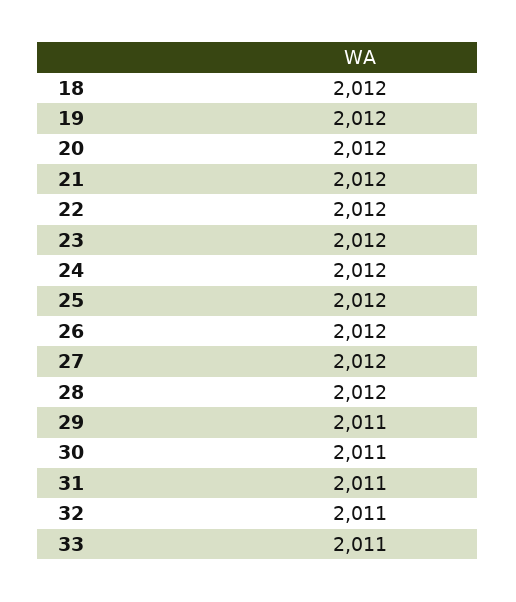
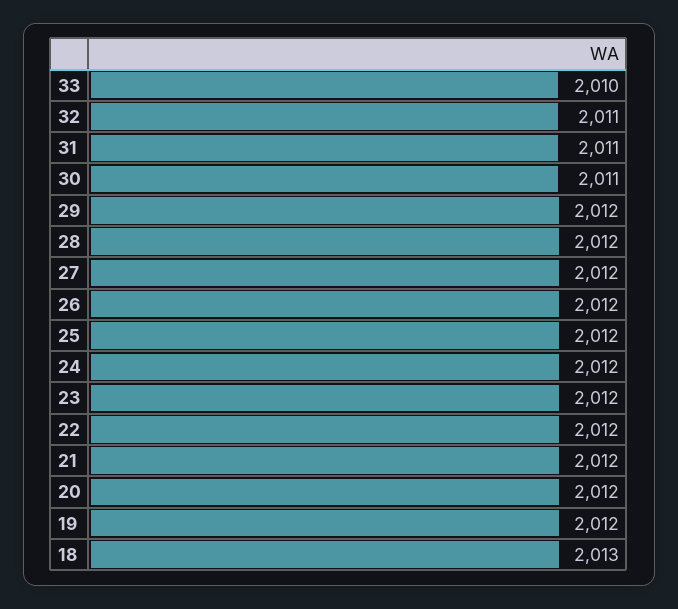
  {
-   "18": 2012,
+   "18": 2013,
    "19": 2012,
    "20": 2012,
    "21": 2012,
    "22": 2012,
    "23": 2012,
    "24": 2012,
    "25": 2012,
    "26": 2012,
    "27": 2012,
    "28": 2012,
-   "29": 2011,
+   "29": 2012,
    "30": 2011,
    "31": 2011,
    "32": 2011,
-   "33": 2011
+   "33": 2010
  }

